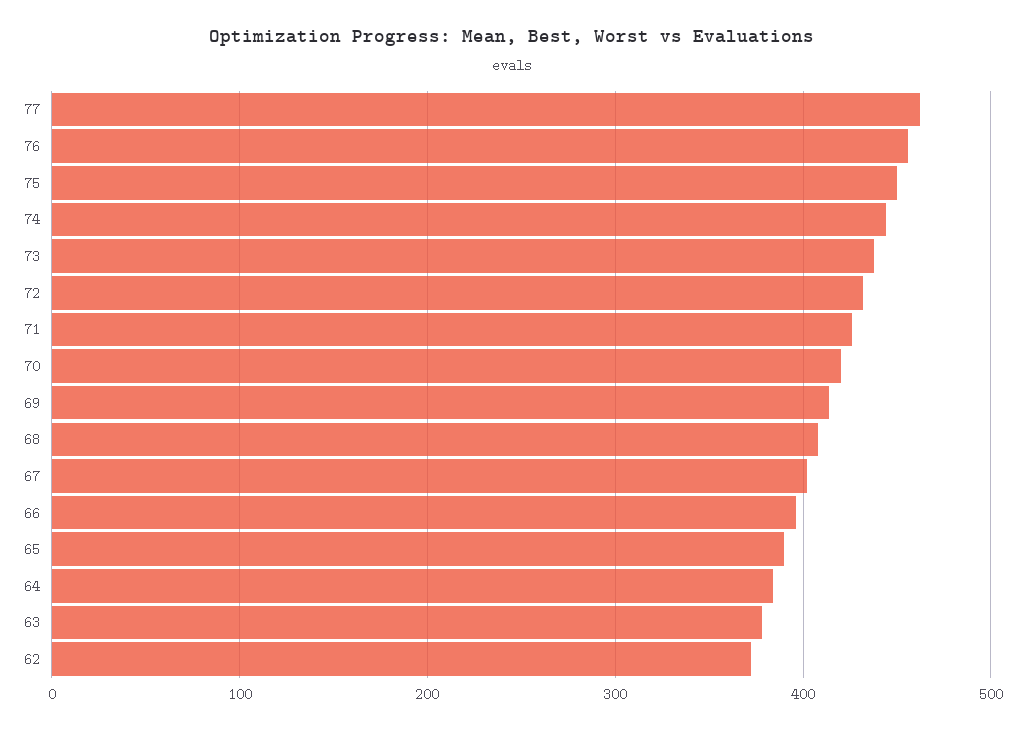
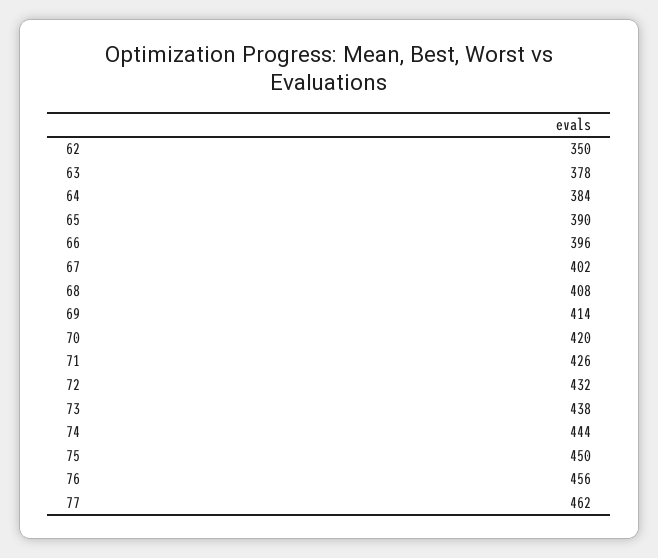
  {
    "77": 462,
    "76": 456,
    "75": 450,
    "74": 444,
    "73": 438,
    "72": 432,
    "71": 426,
    "70": 420,
    "69": 414,
    "68": 408,
    "67": 402,
    "66": 396,
    "65": 390,
    "64": 384,
    "63": 378,
-   "62": 370
+   "62": 350
  }

